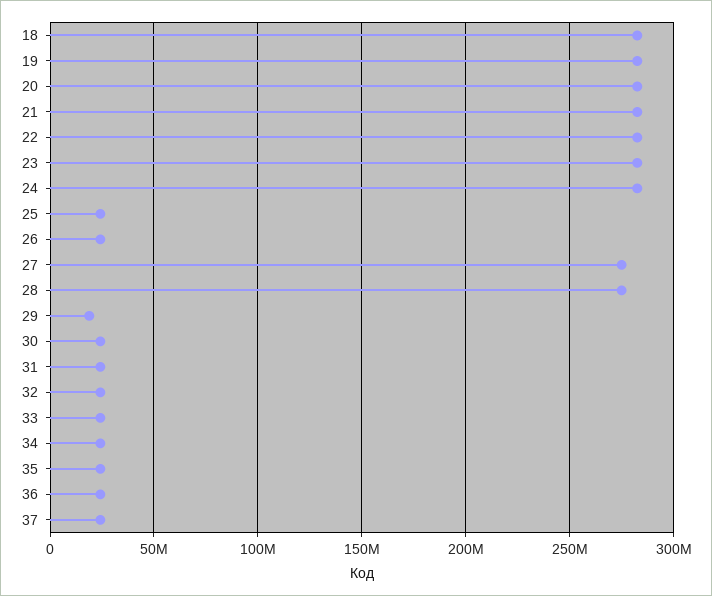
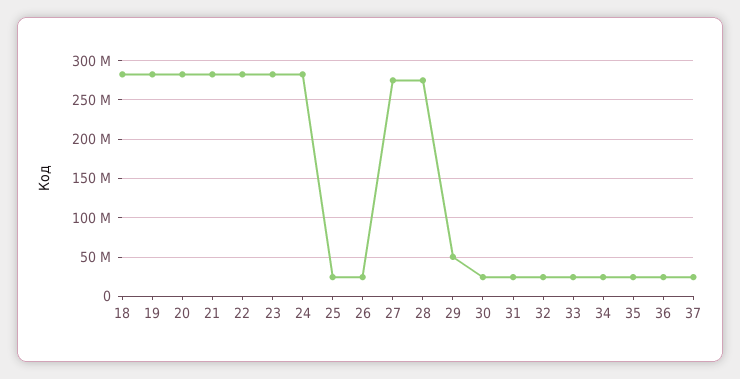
  {
    "18": 285000000,
    "19": 285000000,
    "20": 285000000,
    "21": 285000000,
    "22": 285000000,
    "23": 285000000,
    "24": 285000000,
    "25": 25000000,
    "26": 25000000,
    "27": 275000000,
    "28": 275000000,
-   "29": 20000000,
+   "29": 50000000,
    "30": 25000000,
    "31": 25000000,
    "32": 25000000,
    "33": 25000000,
    "34": 25000000,
    "35": 25000000,
    "36": 25000000,
    "37": 25000000
  }

